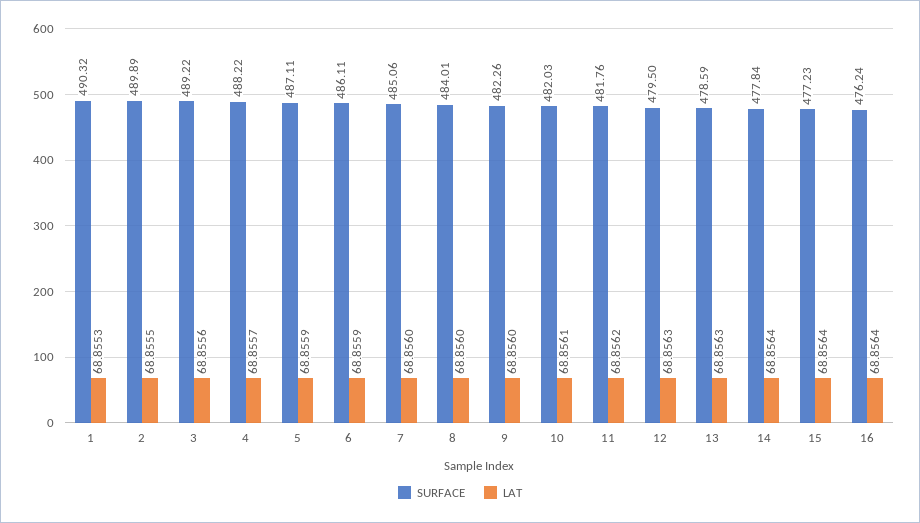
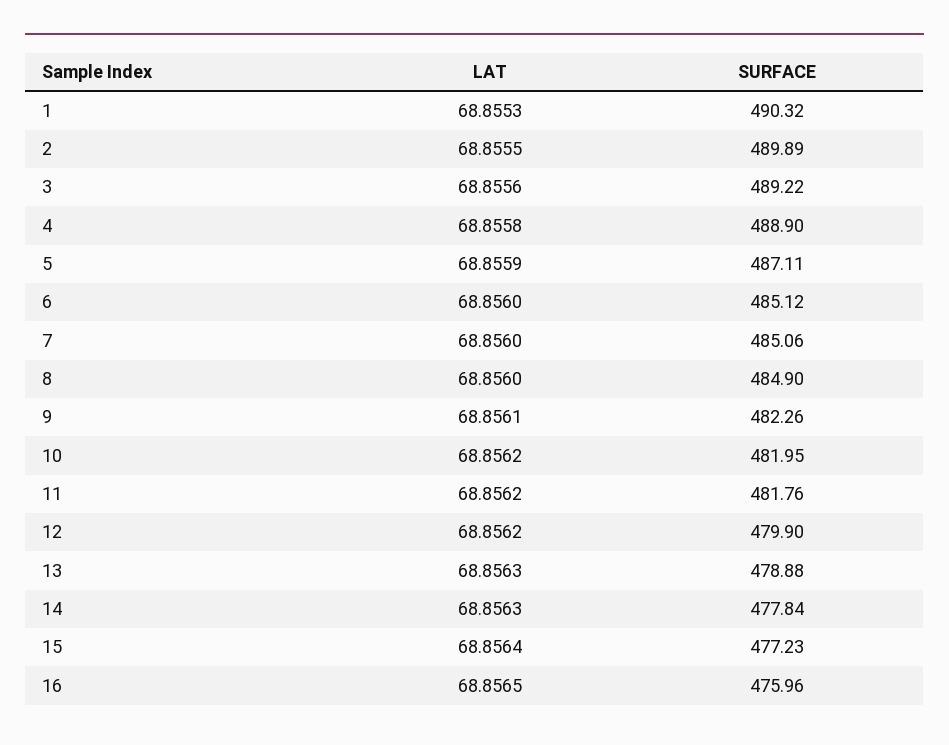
  {
    "SURFACE": {
      "1": 490.32,
      "2": 489.89,
      "3": 489.22,
-     "4": 488.22,
+     "4": 488.9,
      "5": 487.11,
-     "6": 486.11,
+     "6": 485.12,
      "7": 485.06,
-     "8": 484.01,
+     "8": 484.9,
      "9": 482.26,
-     "10": 482.03,
+     "10": 481.95,
      "11": 481.76,
-     "12": 479.5,
+     "12": 479.9,
-     "13": 478.59,
+     "13": 478.88,
      "14": 477.84,
      "15": 477.23,
-     "16": 476.24
+     "16": 475.96
    },
    "LAT": {
      "1": 68.8553,
      "2": 68.8555,
      "3": 68.8556,
-     "4": 68.8557,
+     "4": 68.8558,
      "5": 68.8559,
-     "6": 68.8559,
+     "6": 68.856,
      "7": 68.856,
      "8": 68.856,
-     "9": 68.856,
+     "9": 68.8561,
-     "10": 68.8561,
+     "10": 68.8562,
      "11": 68.8562,
-     "12": 68.8563,
+     "12": 68.8562,
      "13": 68.8563,
-     "14": 68.8564,
+     "14": 68.8563,
      "15": 68.8564,
-     "16": 68.8564
+     "16": 68.8565
    }
  }

